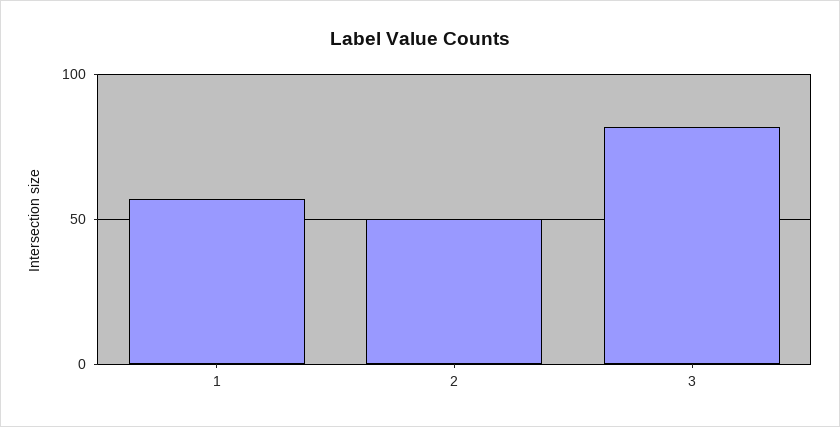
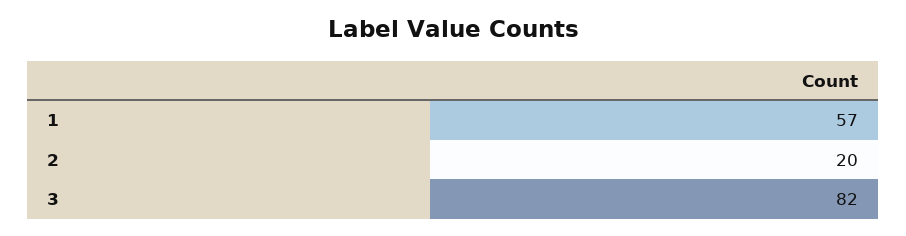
  {
    "1": 57,
-   "2": 50,
+   "2": 20,
    "3": 82
  }

